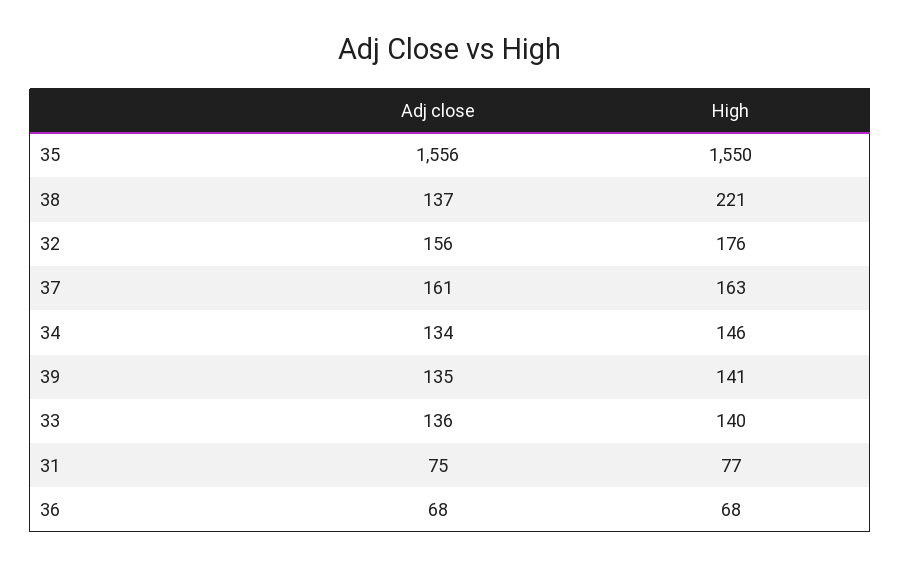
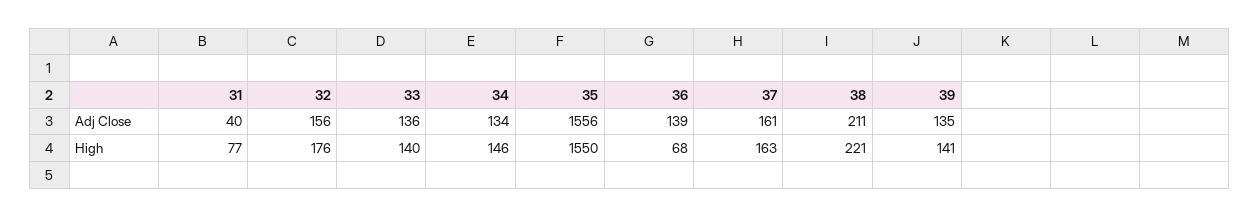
  {
    "Adj close": {
      "35": 1556,
-     "38": 137,
+     "38": 211,
      "32": 156,
      "37": 161,
      "34": 134,
      "39": 135,
      "33": 136,
-     "31": 75,
+     "31": 40,
-     "36": 68
+     "36": 139
    },
    "High": {
      "35": 1550,
      "38": 221,
      "32": 176,
      "37": 163,
      "34": 146,
      "39": 141,
      "33": 140,
      "31": 77,
      "36": 68
    }
  }

